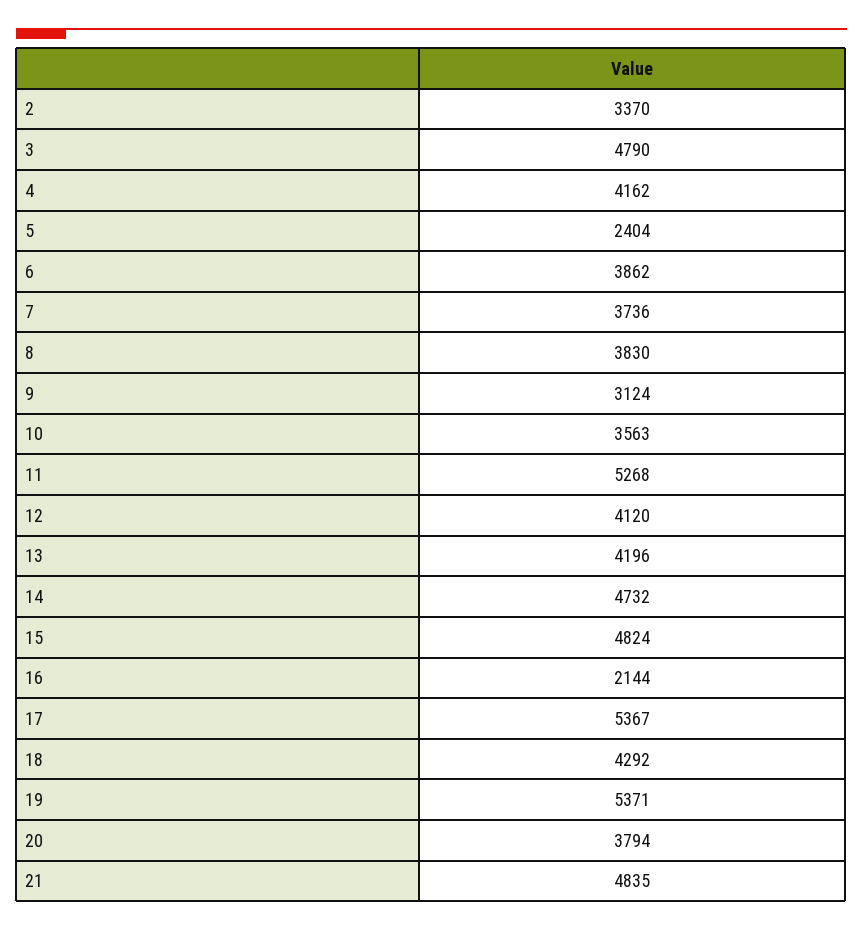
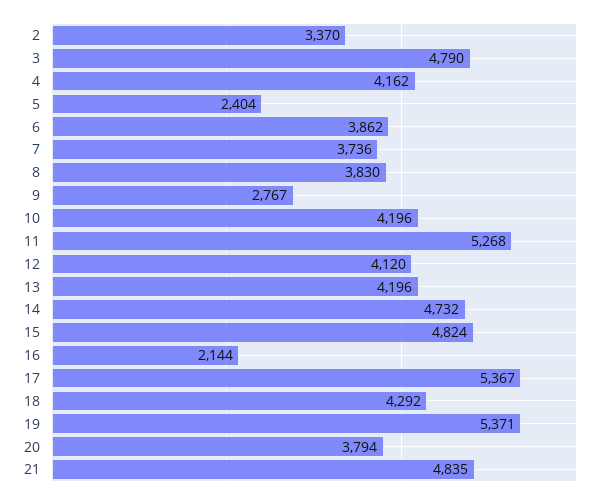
  {
    "2": 3370,
    "3": 4790,
    "4": 4162,
    "5": 2404,
    "6": 3862,
    "7": 3736,
    "8": 3830,
-   "9": 3124,
+   "9": 2767,
-   "10": 3563,
+   "10": 4196,
    "11": 5268,
    "12": 4120,
    "13": 4196,
    "14": 4732,
    "15": 4824,
    "16": 2144,
    "17": 5367,
    "18": 4292,
    "19": 5371,
    "20": 3794,
    "21": 4835
  }

